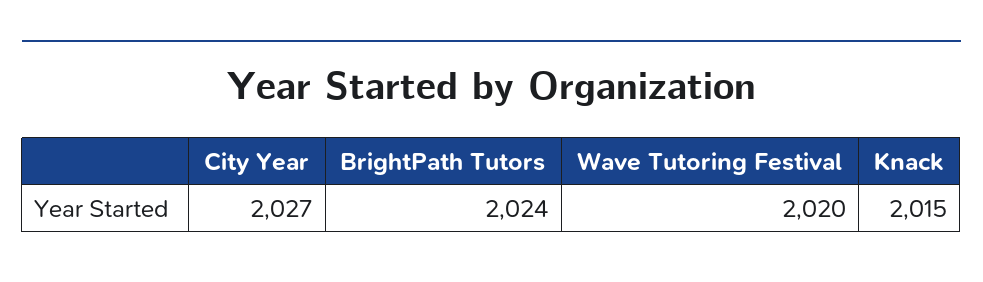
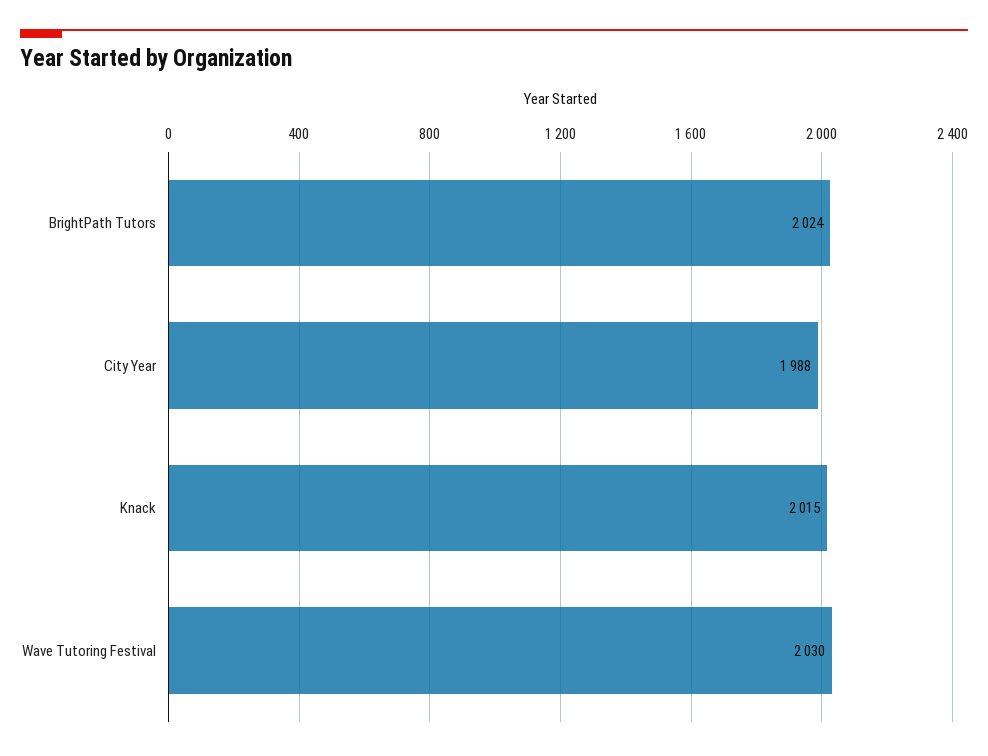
  {
-   "City Year": 2027,
+   "City Year": 1988,
    "BrightPath Tutors": 2024,
-   "Wave Tutoring Festival": 2020,
+   "Wave Tutoring Festival": 2030,
    "Knack": 2015
  }

